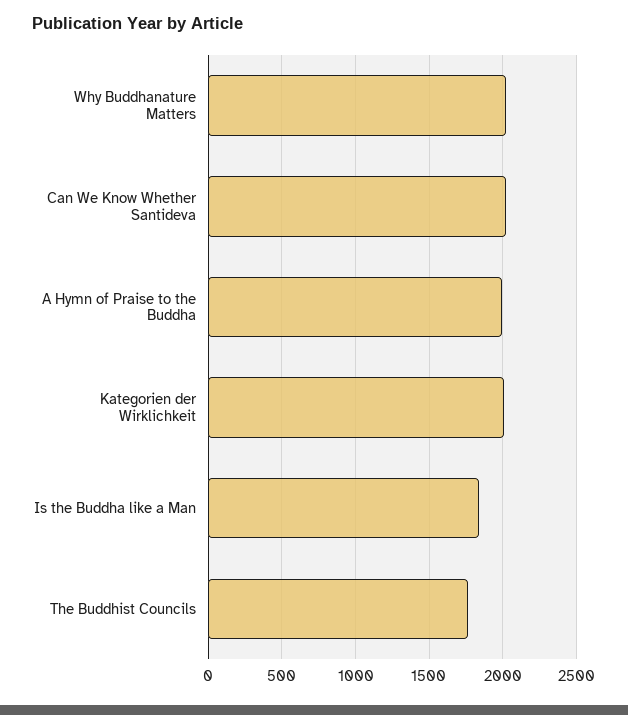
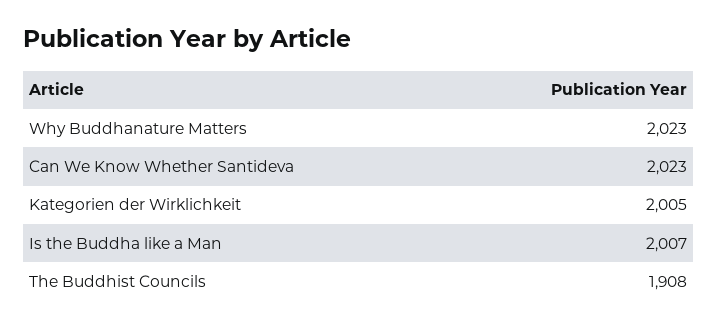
  {
    "Why Buddhanature Matters": 2023,
    "Can We Know Whether Santideva": 2023,
-   "A Hymn of Praise to the Buddha": 2000,
    "Kategorien der Wirklichkeit": 2005,
-   "Is the Buddha like a Man": 1850,
+   "Is the Buddha like a Man": 2007,
-   "The Buddhist Councils": 1750
+   "The Buddhist Councils": 1908
  }

